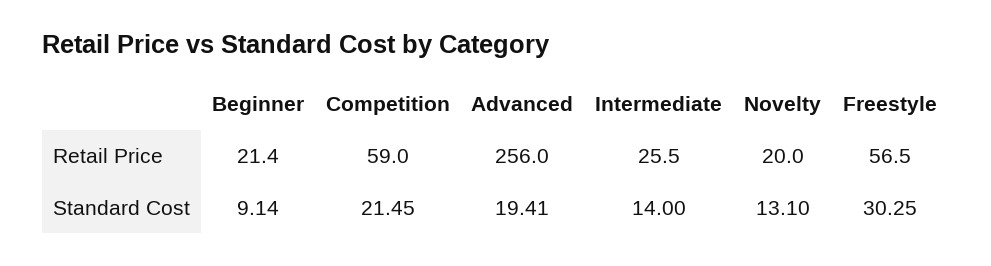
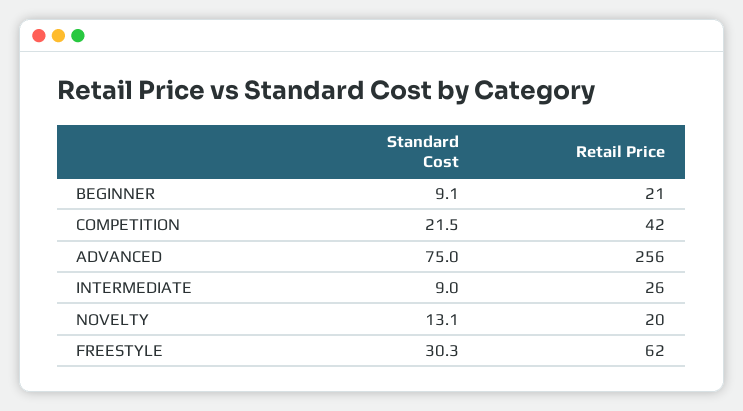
  {
    "Beginner": {
      "Retail Price": 21.4,
      "Standard Cost": 9.14
    },
    "Competition": {
-     "Retail Price": 59,
+     "Retail Price": 42,
      "Standard Cost": 21.45
    },
    "Advanced": {
      "Retail Price": 256,
-     "Standard Cost": 19.41
+     "Standard Cost": 75
    },
    "Intermediate": {
      "Retail Price": 25.5,
-     "Standard Cost": 14
+     "Standard Cost": 9
    },
    "Novelty": {
      "Retail Price": 20,
      "Standard Cost": 13.1
    },
    "Freestyle": {
-     "Retail Price": 56.5,
+     "Retail Price": 62,
      "Standard Cost": 30.25
    }
  }

